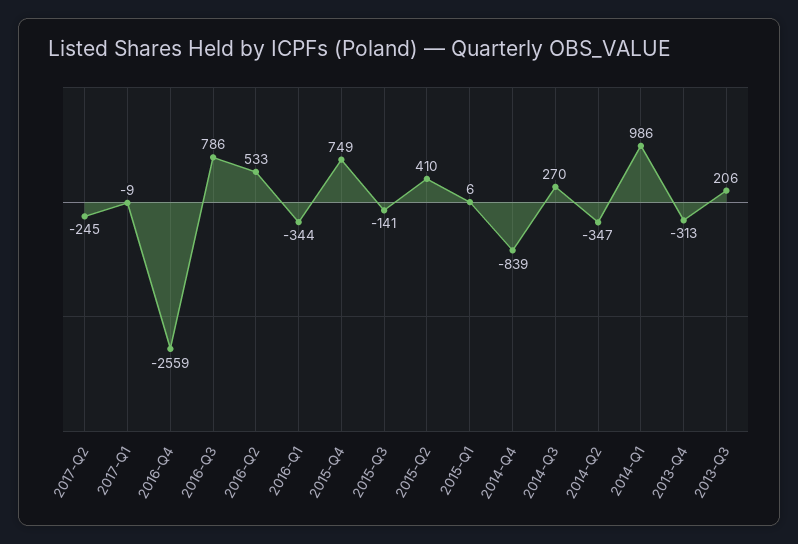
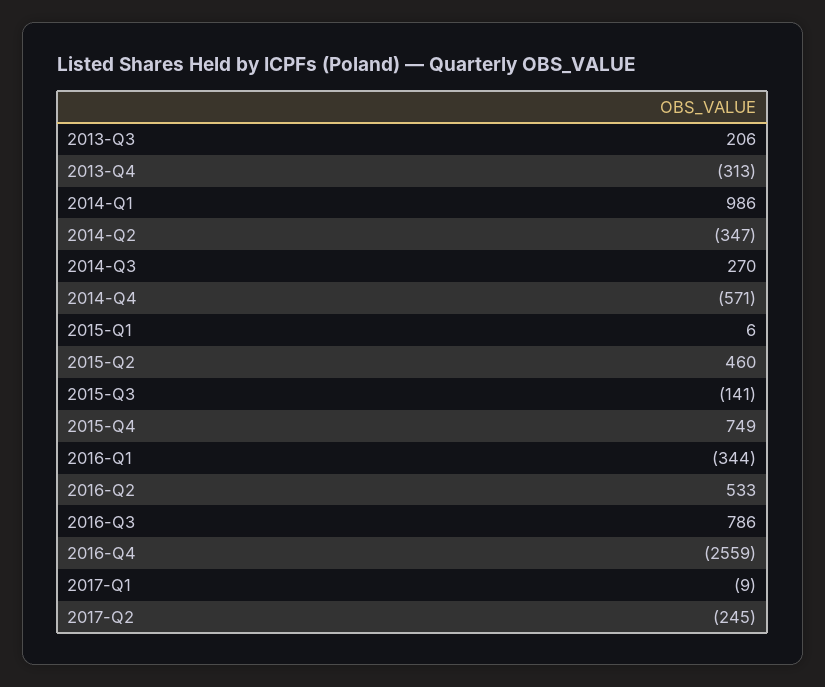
  {
    "2017-Q2": -245,
    "2017-Q1": -9,
    "2016-Q4": -2559,
    "2016-Q3": 786,
    "2016-Q2": 533,
    "2016-Q1": -344,
    "2015-Q4": 749,
    "2015-Q3": -141,
-   "2015-Q2": 410,
+   "2015-Q2": 460,
    "2015-Q1": 6,
-   "2014-Q4": -839,
+   "2014-Q4": -571,
    "2014-Q3": 270,
    "2014-Q2": -347,
    "2014-Q1": 986,
    "2013-Q4": -313,
    "2013-Q3": 206
  }

